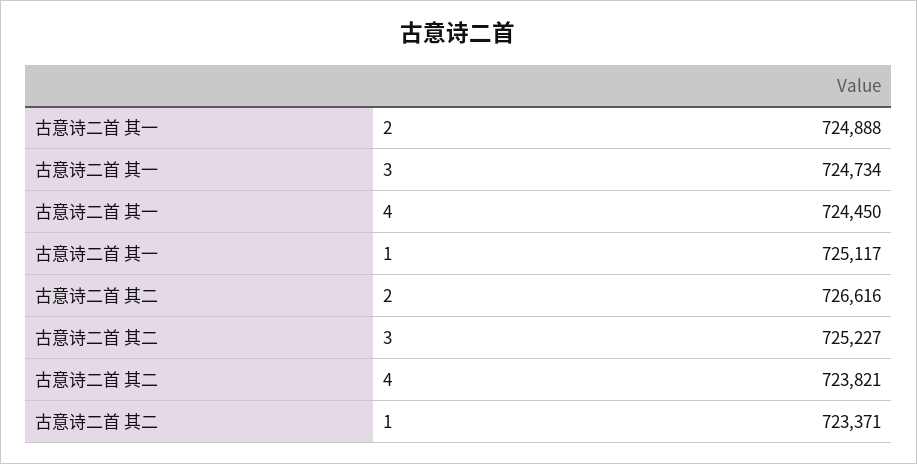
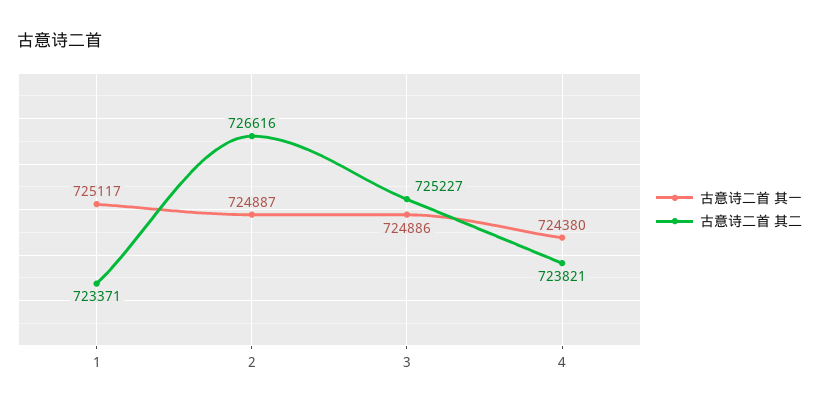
  {
    "古意诗二首 其一": {
-     "2": 724888,
+     "2": 724887,
-     "3": 724734,
+     "3": 724886,
-     "4": 724450,
+     "4": 724380,
      "1": 725117
    },
    "古意诗二首 其二": {
      "2": 726616,
      "3": 725227,
      "4": 723821,
      "1": 723371
    }
  }

